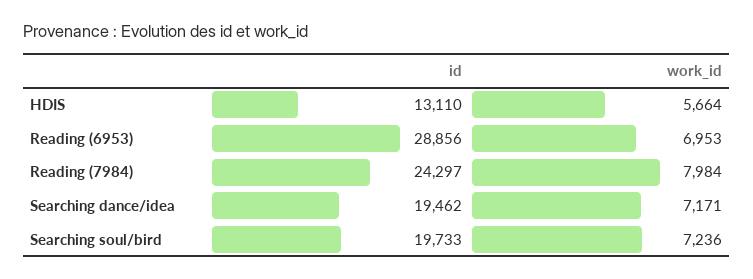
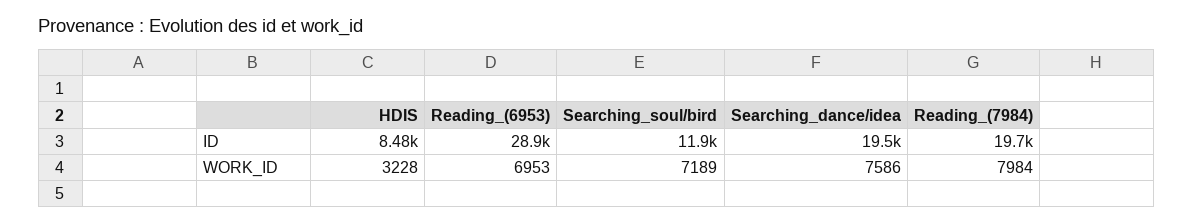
  {
    "id": {
-     "HDIS": 13110,
+     "HDIS": 8480,
      "Reading (6953)": 28856,
-     "Reading (7984)": 24297,
+     "Reading (7984)": 19700,
      "Searching dance/idea": 19462,
-     "Searching soul/bird": 19733
+     "Searching soul/bird": 11900
    },
    "work_id": {
-     "HDIS": 5664,
+     "HDIS": 3228,
      "Reading (6953)": 6953,
      "Reading (7984)": 7984,
-     "Searching dance/idea": 7171,
+     "Searching dance/idea": 7586,
-     "Searching soul/bird": 7236
+     "Searching soul/bird": 7189
    }
  }

